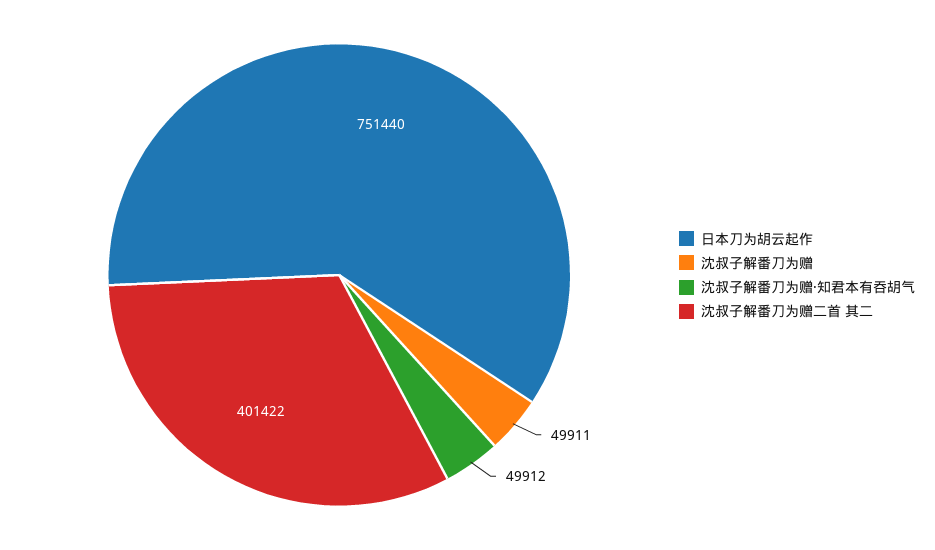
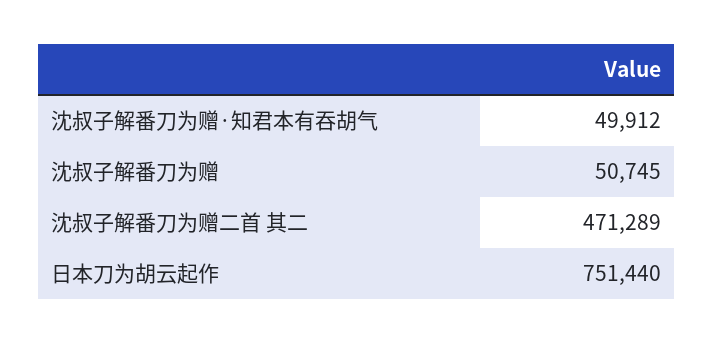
  {
    "日本刀为胡云起作": 751440,
-   "沈叔子解番刀为赠": 49911,
+   "沈叔子解番刀为赠": 50745,
    "沈叔子解番刀为赠·知君本有吞胡气": 49912,
-   "沈叔子解番刀为赠二首 其二": 401422
+   "沈叔子解番刀为赠二首 其二": 471289
  }

